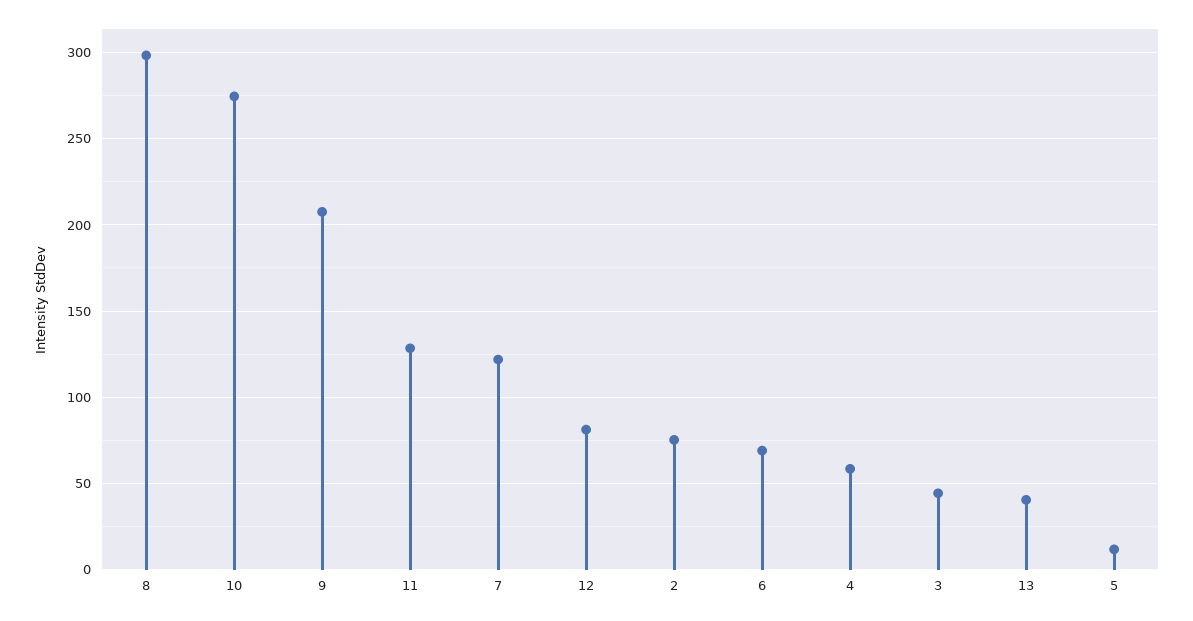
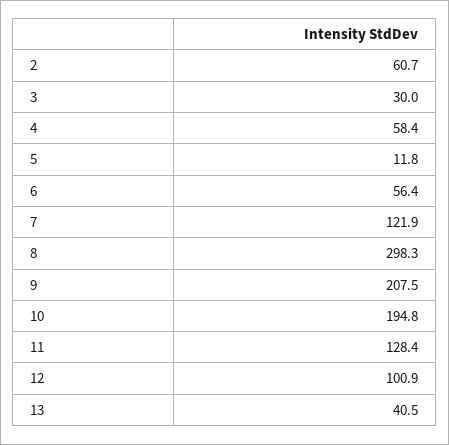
  {
    "8": 298.3,
-   "10": 275,
+   "10": 194.8,
    "9": 207.5,
    "11": 128.4,
    "7": 121.9,
-   "12": 80,
+   "12": 100.9,
-   "2": 75,
+   "2": 60.7,
-   "6": 70,
+   "6": 56.4,
    "4": 58.4,
-   "3": 45,
+   "3": 30,
    "13": 40.5,
    "5": 11.8
  }

